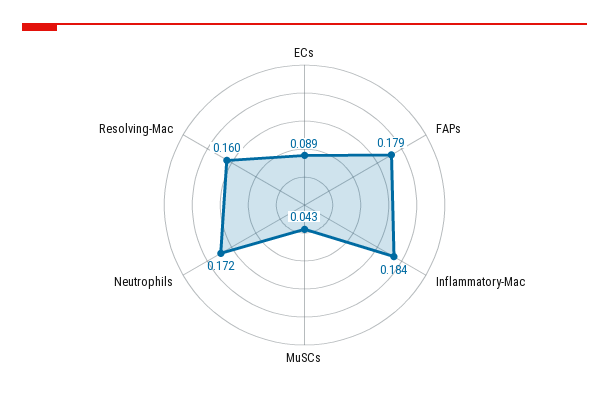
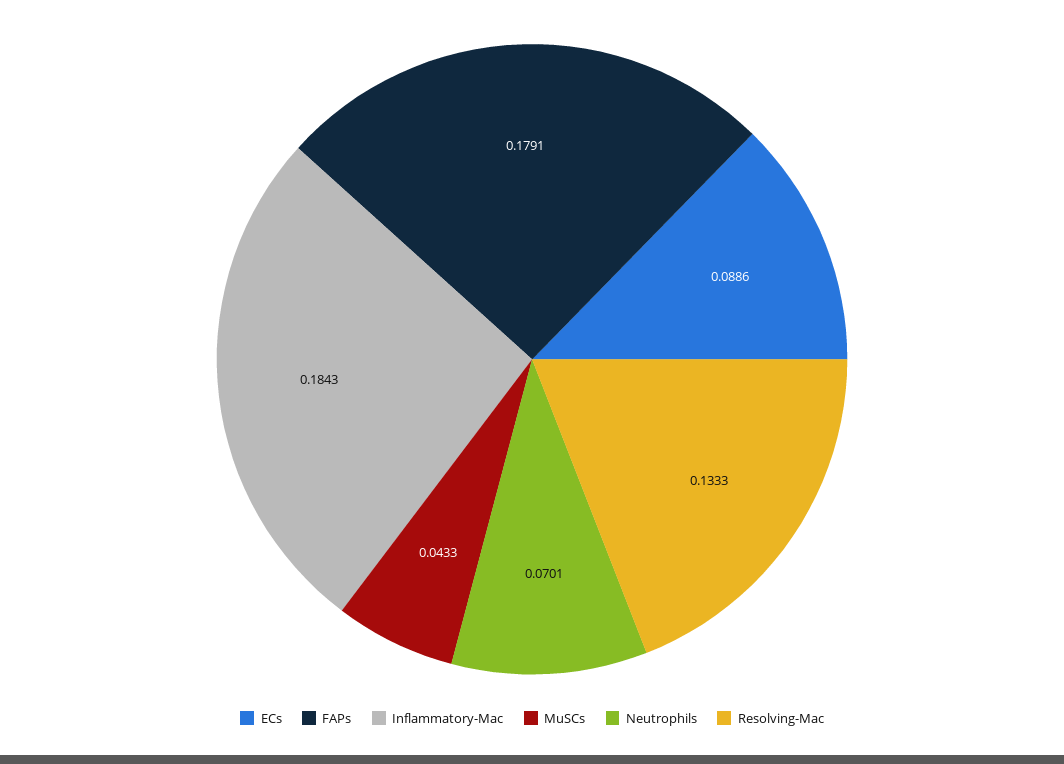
  {
    "ECs": 0.0886,
    "FAPs": 0.1791,
    "Inflammatory-Mac": 0.1843,
    "MuSCs": 0.0433,
-   "Neutrophils": 0.172,
+   "Neutrophils": 0.0701,
-   "Resolving-Mac": 0.16
+   "Resolving-Mac": 0.1333
  }

